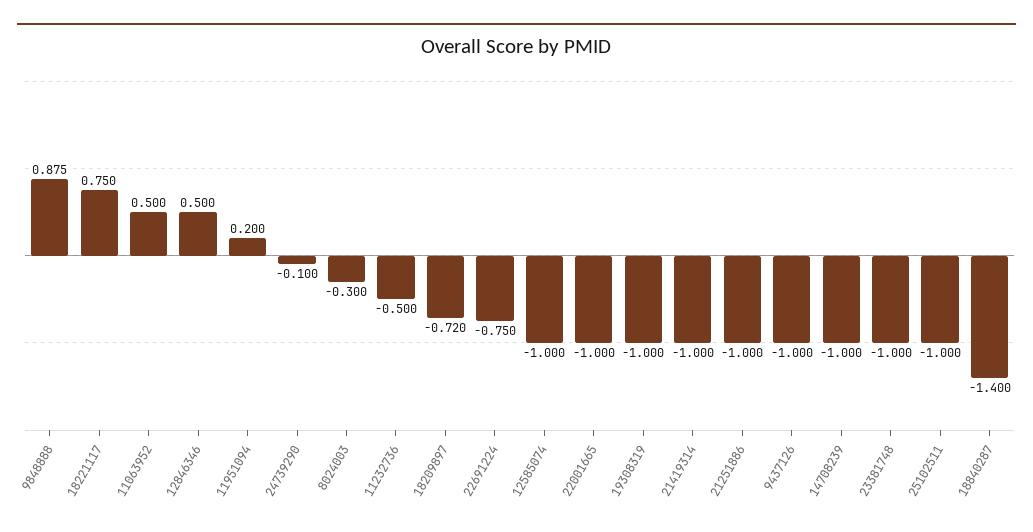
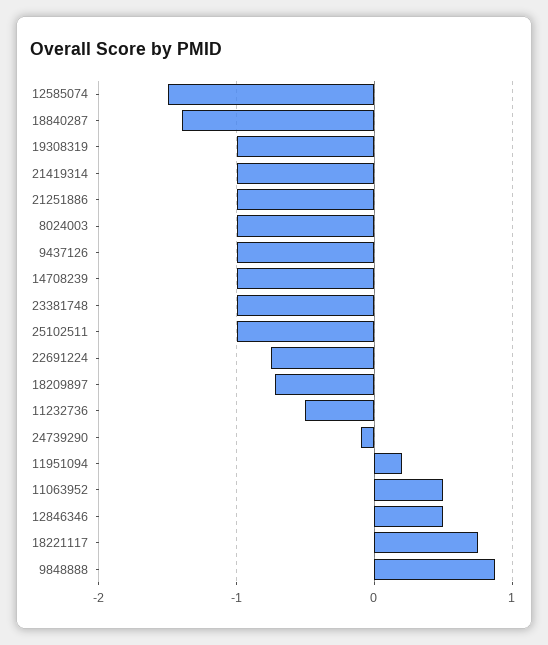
  {
    "9848888": 0.875,
    "18221117": 0.75,
    "11063952": 0.5,
    "12846346": 0.5,
    "11951094": 0.2,
    "24739290": -0.1,
-   "8024003": -0.3,
+   "8024003": -1,
    "11232736": -0.5,
    "18209897": -0.72,
    "22691224": -0.75,
-   "12585074": -1,
+   "12585074": -1.5,
-   "22001665": -1,
    "19308319": -1,
    "21419314": -1,
    "21251886": -1,
    "9437126": -1,
    "14708239": -1,
    "23381748": -1,
    "25102511": -1,
    "18840287": -1.4
  }

